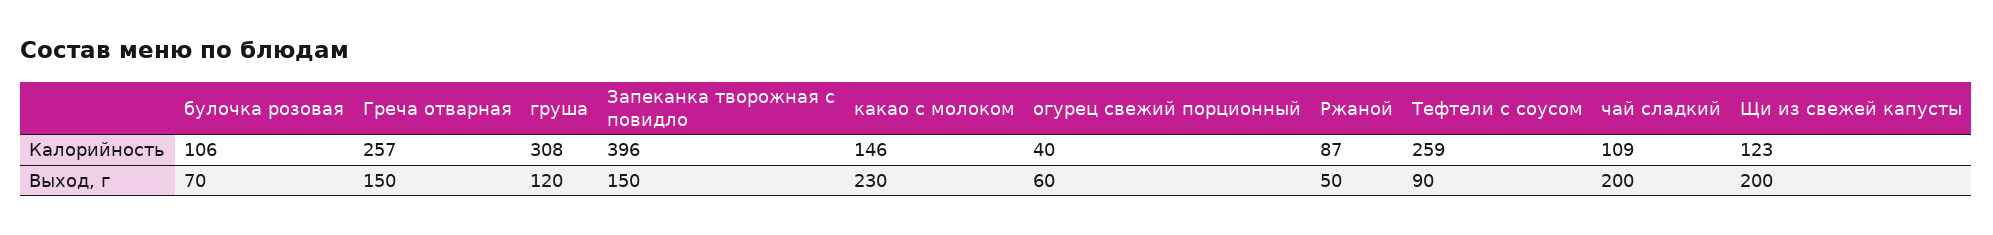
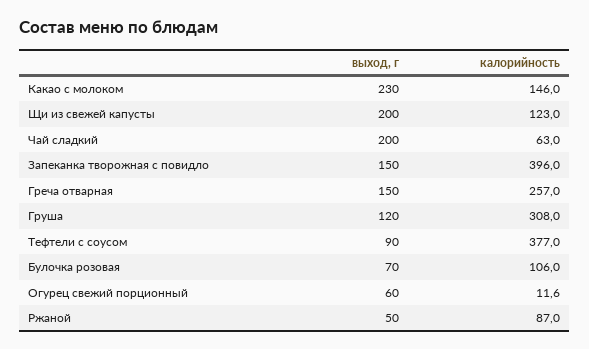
  {
    "булочка розовая": {
      "Калорийность": 106,
      "Выход, г": 70
    },
    "Греча отварная": {
      "Калорийность": 257,
      "Выход, г": 150
    },
    "груша": {
      "Калорийность": 308,
      "Выход, г": 120
    },
    "Запеканка творожная с повидло": {
      "Калорийность": 396,
      "Выход, г": 150
    },
    "какао с молоком": {
      "Калорийность": 146,
      "Выход, г": 230
    },
    "огурец свежий порционный": {
-     "Калорийность": 40,
+     "Калорийность": 11.6,
      "Выход, г": 60
    },
    "Ржаной": {
      "Калорийность": 87,
      "Выход, г": 50
    },
    "Тефтели с соусом": {
-     "Калорийность": 259,
+     "Калорийность": 377,
      "Выход, г": 90
    },
    "чай сладкий": {
-     "Калорийность": 109,
+     "Калорийность": 63,
      "Выход, г": 200
    },
    "Щи из свежей капусты": {
      "Калорийность": 123,
      "Выход, г": 200
    }
  }

